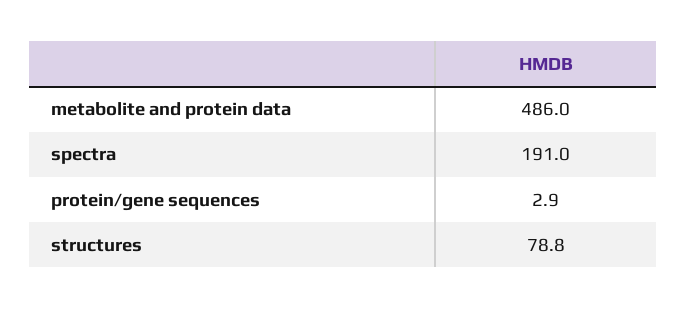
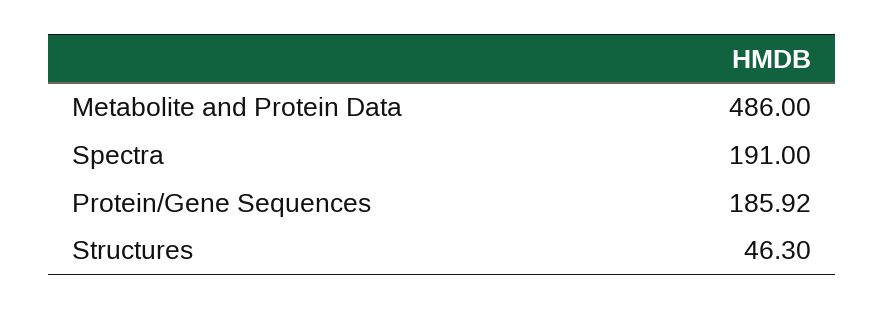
  {
    "metabolite and protein data": 486,
    "spectra": 191,
-   "protein/gene sequences": 2.9,
+   "protein/gene sequences": 185.92,
-   "structures": 78.8
+   "structures": 46.3
  }

